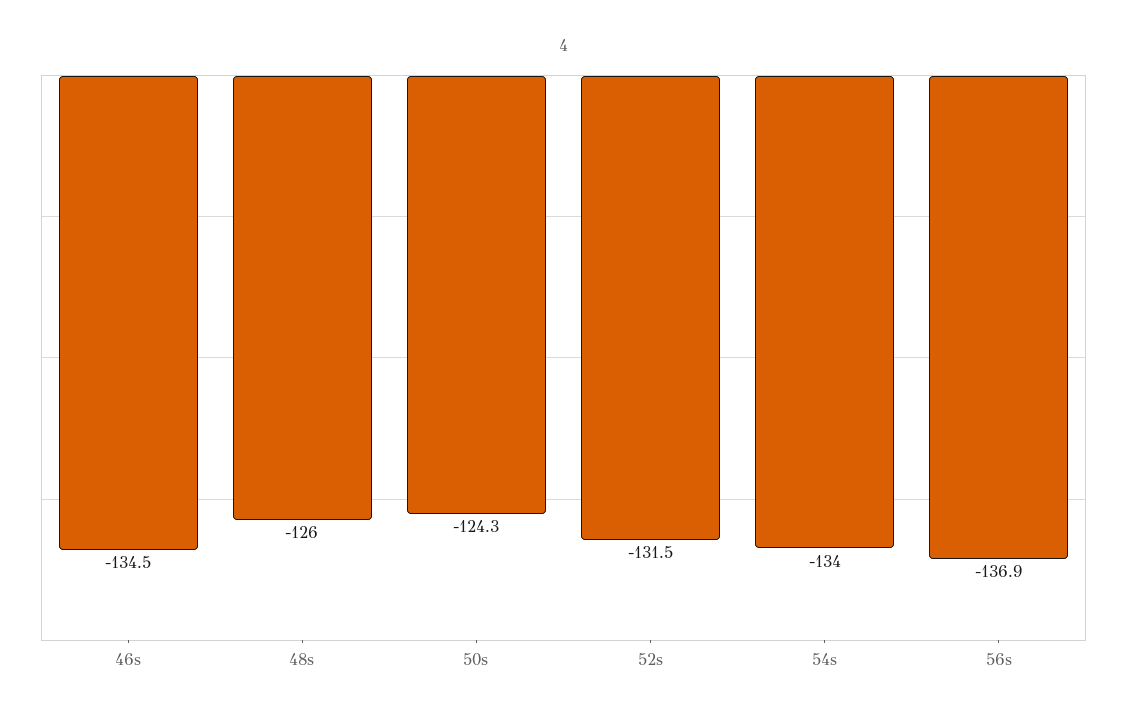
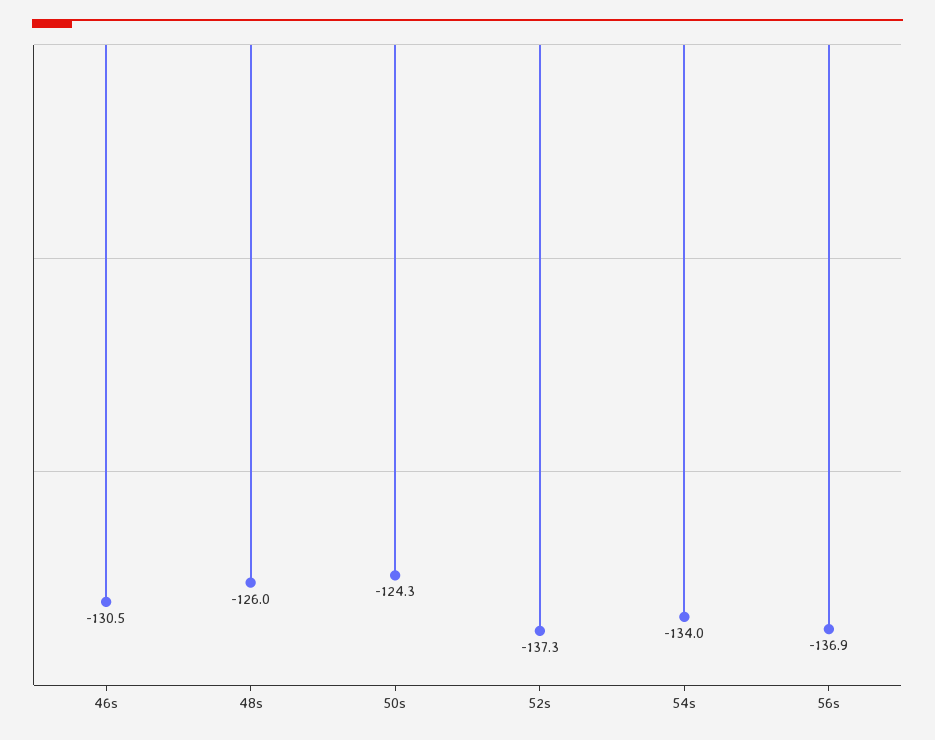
  {
-   "46s": -134.5,
+   "46s": -130.5,
    "48s": -126,
    "50s": -124.3,
-   "52s": -131.5,
+   "52s": -137.3,
    "54s": -134,
    "56s": -136.9
  }

